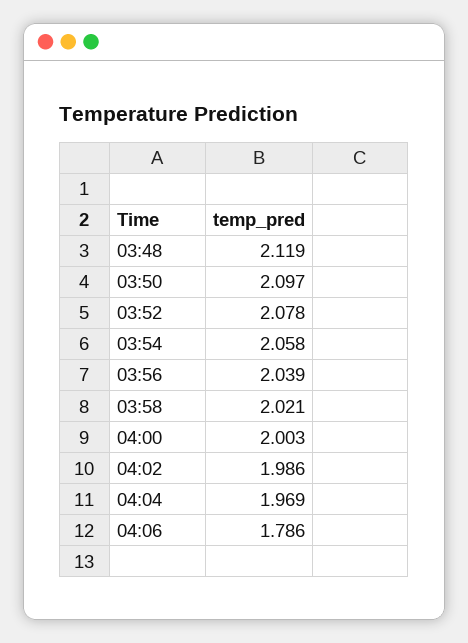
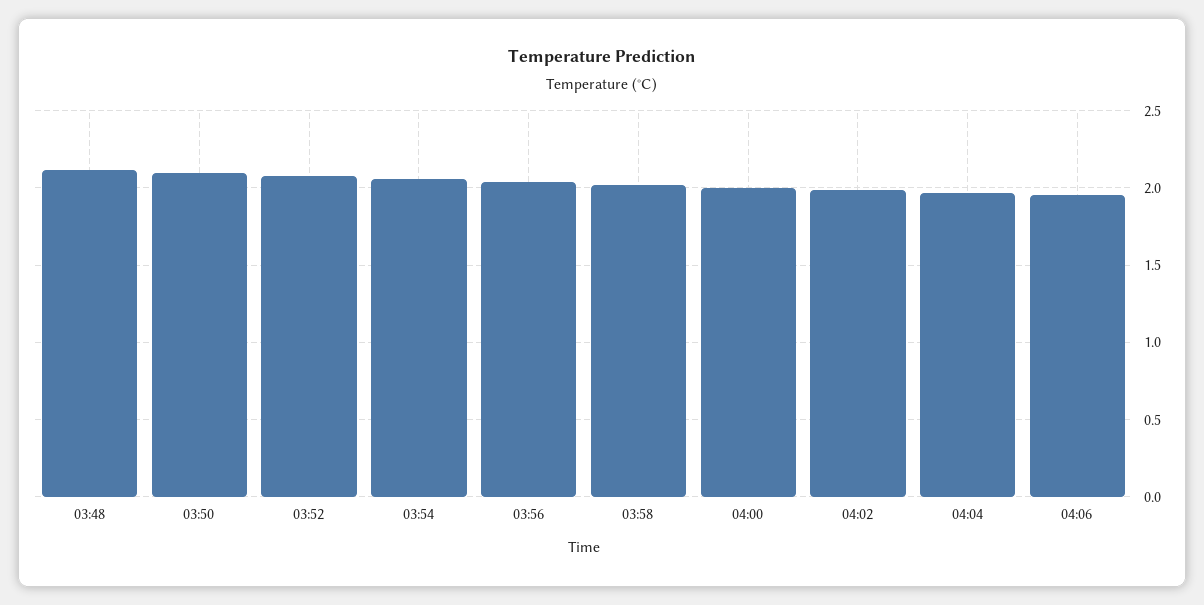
  {
    "03:48": 2.119,
    "03:50": 2.097,
    "03:52": 2.078,
    "03:54": 2.058,
    "03:56": 2.039,
    "03:58": 2.021,
    "04:00": 2.003,
    "04:02": 1.986,
    "04:04": 1.969,
-   "04:06": 1.786
+   "04:06": 1.95
  }

